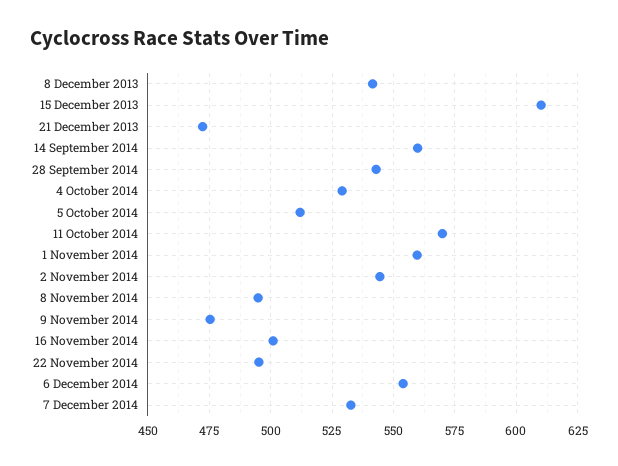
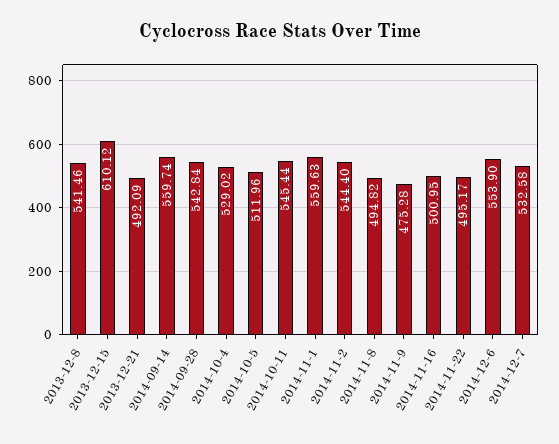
  {
    "8 December 2013": 541.46,
    "15 December 2013": 610.12,
-   "21 December 2013": 472.5,
+   "21 December 2013": 492.09,
    "14 September 2014": 559.74,
    "28 September 2014": 542.84,
    "4 October 2014": 529.02,
    "5 October 2014": 511.96,
-   "11 October 2014": 570,
+   "11 October 2014": 545.44,
    "1 November 2014": 559.63,
    "2 November 2014": 544.4,
    "8 November 2014": 494.82,
    "9 November 2014": 475.28,
    "16 November 2014": 500.95,
    "22 November 2014": 495.17,
    "6 December 2014": 553.9,
    "7 December 2014": 532.58
  }

